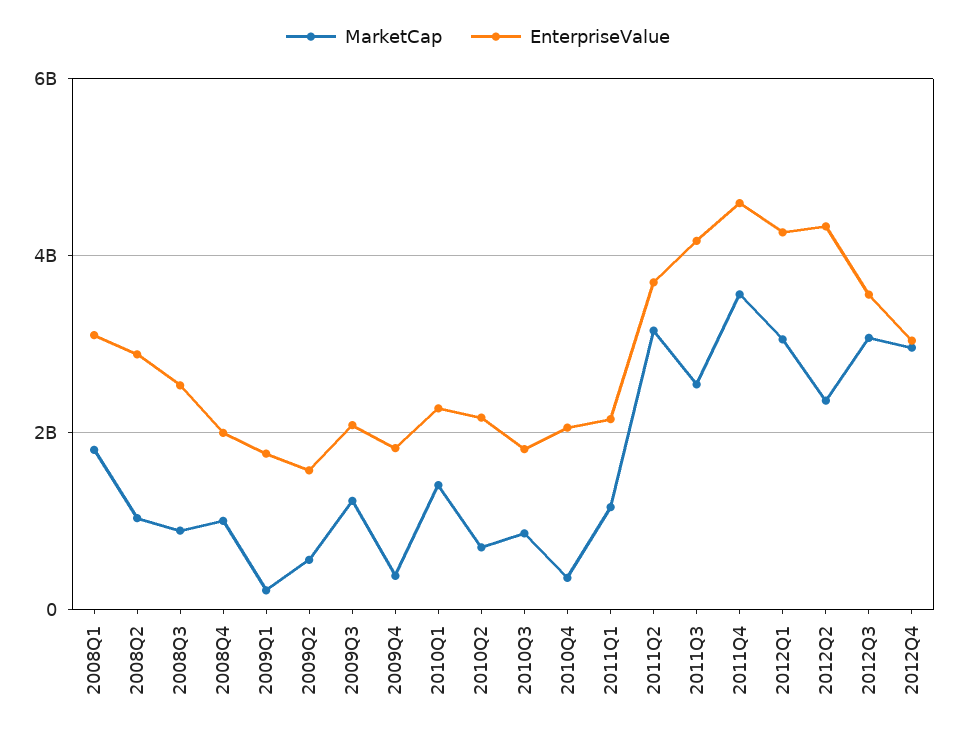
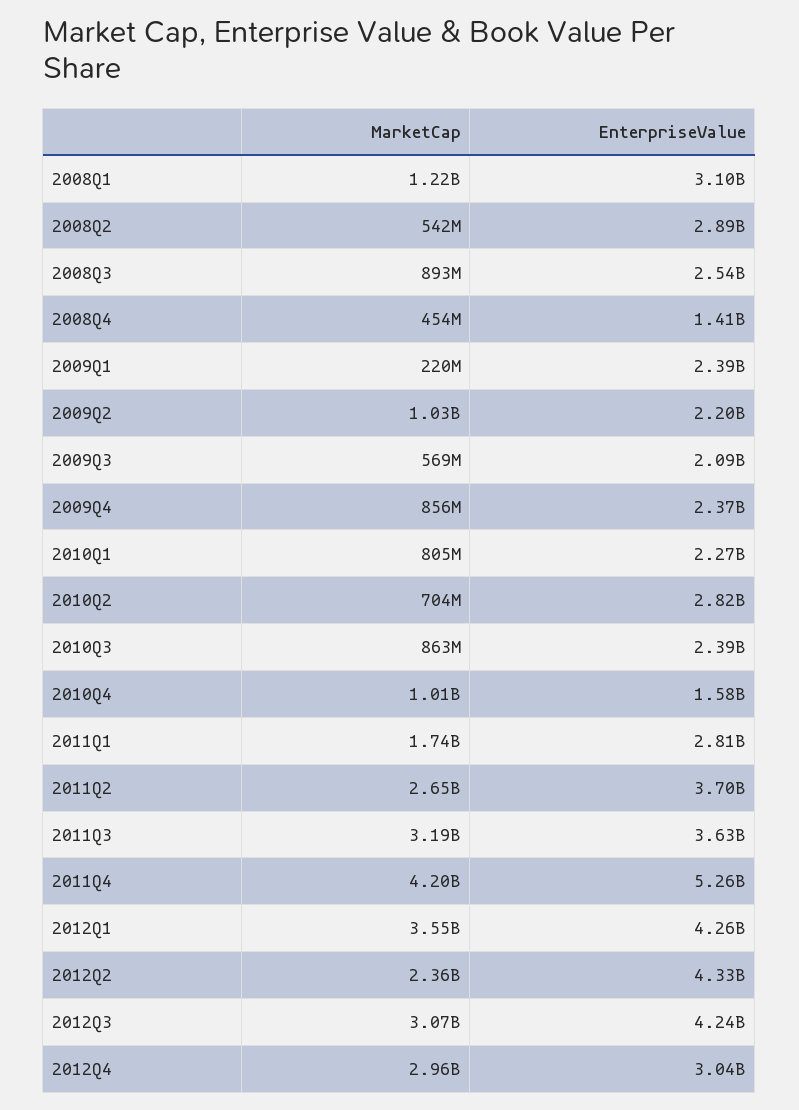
  {
    "MarketCap": {
-     "2008Q1": 1800000000,
+     "2008Q1": 1220000000,
-     "2008Q2": 1000000000,
+     "2008Q2": 542000000,
      "2008Q3": 893000000,
-     "2008Q4": 1000000000,
+     "2008Q4": 454000000,
      "2009Q1": 220000000,
-     "2009Q2": 600000000,
+     "2009Q2": 1030000000,
-     "2009Q3": 1200000000,
+     "2009Q3": 569000000,
-     "2009Q4": 400000000,
+     "2009Q4": 856000000,
-     "2010Q1": 1400000000,
+     "2010Q1": 805000000,
      "2010Q2": 704000000,
      "2010Q3": 863000000,
-     "2010Q4": 400000000,
+     "2010Q4": 1010000000,
-     "2011Q1": 1200000000,
+     "2011Q1": 1740000000,
-     "2011Q2": 3200000000,
+     "2011Q2": 2650000000,
-     "2011Q3": 2600000000,
+     "2011Q3": 3190000000,
-     "2011Q4": 3600000000,
+     "2011Q4": 4200000000,
-     "2012Q1": 3000000000,
+     "2012Q1": 3550000000,
      "2012Q2": 2360000000,
      "2012Q3": 3070000000,
      "2012Q4": 2960000000
    },
    "EnterpriseValue": {
      "2008Q1": 3100000000,
      "2008Q2": 2890000000,
      "2008Q3": 2540000000,
-     "2008Q4": 2000000000,
+     "2008Q4": 1410000000,
-     "2009Q1": 1800000000,
+     "2009Q1": 2390000000,
-     "2009Q2": 1600000000,
+     "2009Q2": 2200000000,
      "2009Q3": 2090000000,
-     "2009Q4": 1800000000,
+     "2009Q4": 2370000000,
      "2010Q1": 2270000000,
-     "2010Q2": 2200000000,
+     "2010Q2": 2820000000,
-     "2010Q3": 1800000000,
+     "2010Q3": 2390000000,
-     "2010Q4": 2000000000,
+     "2010Q4": 1580000000,
-     "2011Q1": 2200000000,
+     "2011Q1": 2810000000,
      "2011Q2": 3700000000,
-     "2011Q3": 4200000000,
+     "2011Q3": 3630000000,
-     "2011Q4": 4600000000,
+     "2011Q4": 5260000000,
      "2012Q1": 4260000000,
      "2012Q2": 4330000000,
-     "2012Q3": 3600000000,
+     "2012Q3": 4240000000,
      "2012Q4": 3040000000
    }
  }

